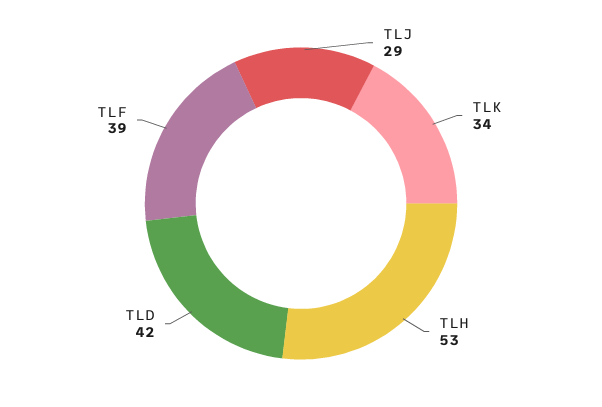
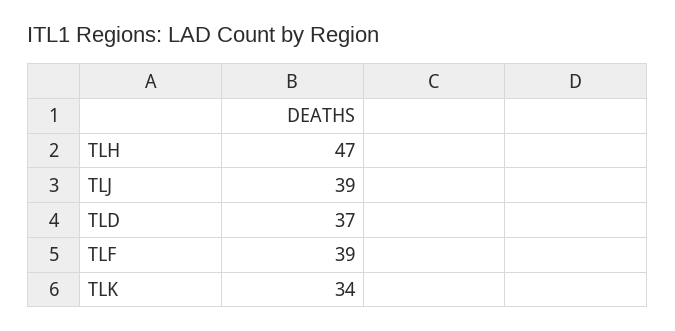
  {
-   "TLJ": 29,
+   "TLJ": 39,
    "TLK": 34,
-   "TLH": 53,
+   "TLH": 47,
-   "TLD": 42,
+   "TLD": 37,
    "TLF": 39
  }

